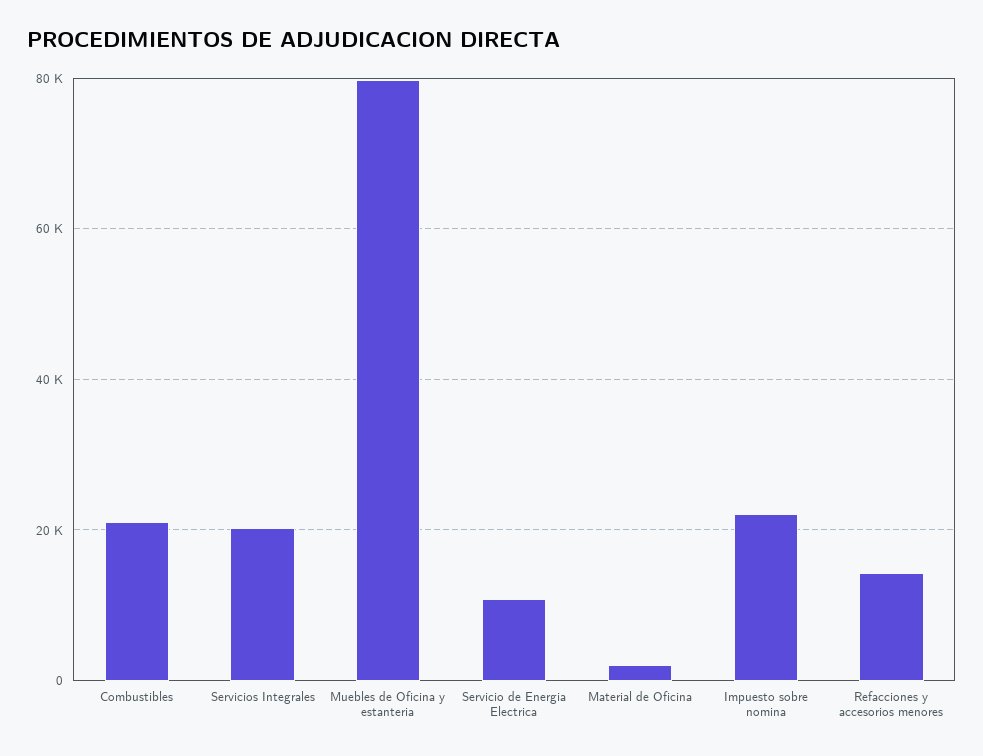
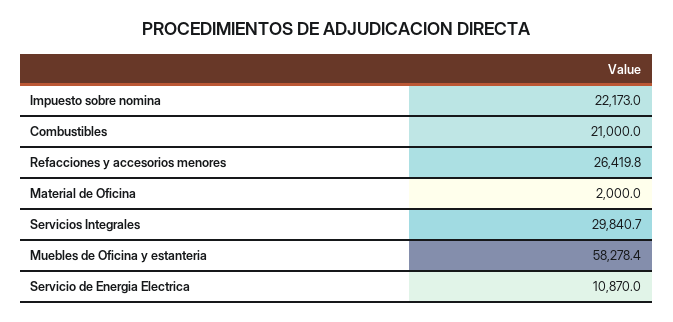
  {
    "Combustibles": 21000,
-   "Servicios Integrales": 20000,
+   "Servicios Integrales": 29840.7,
-   "Muebles de Oficina y estanteria": 80000,
+   "Muebles de Oficina y estanteria": 58278.4,
    "Servicio de Energia Electrica": 10870,
    "Material de Oficina": 2000,
    "Impuesto sobre nomina": 22173,
-   "Refacciones y accesorios menores": 14000
+   "Refacciones y accesorios menores": 26419.8
  }

